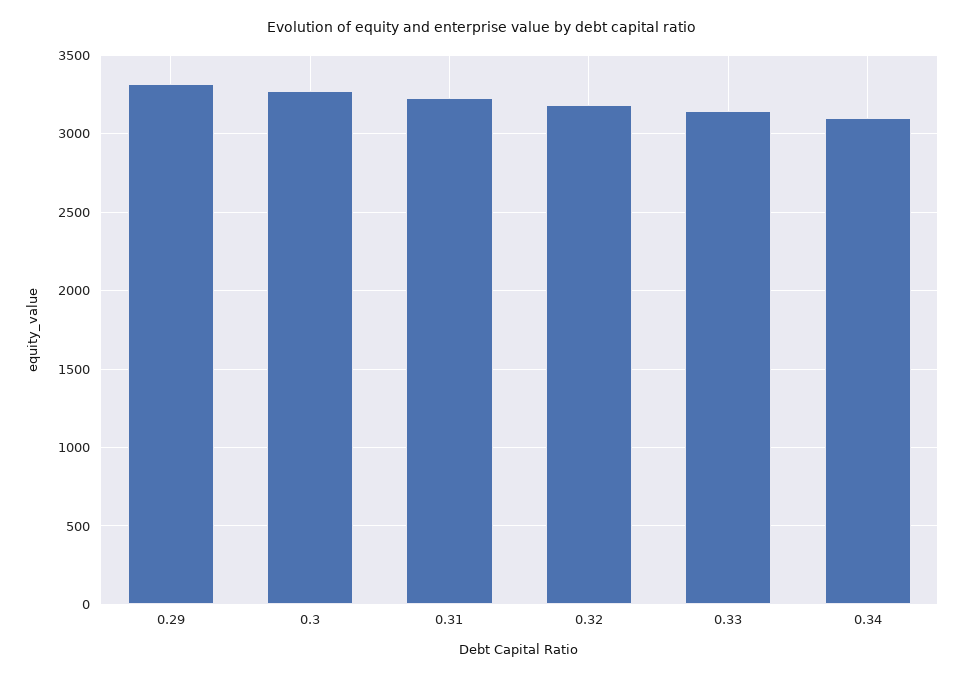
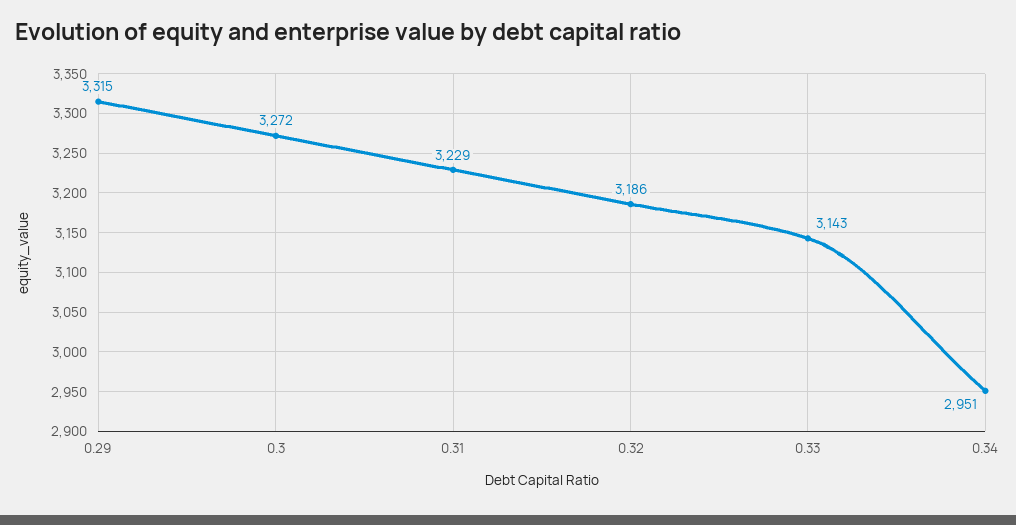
  {
    "0.29": 3315,
    "0.3": 3272,
    "0.31": 3229,
    "0.32": 3186,
    "0.33": 3143,
-   "0.34": 3100
+   "0.34": 2951
  }

